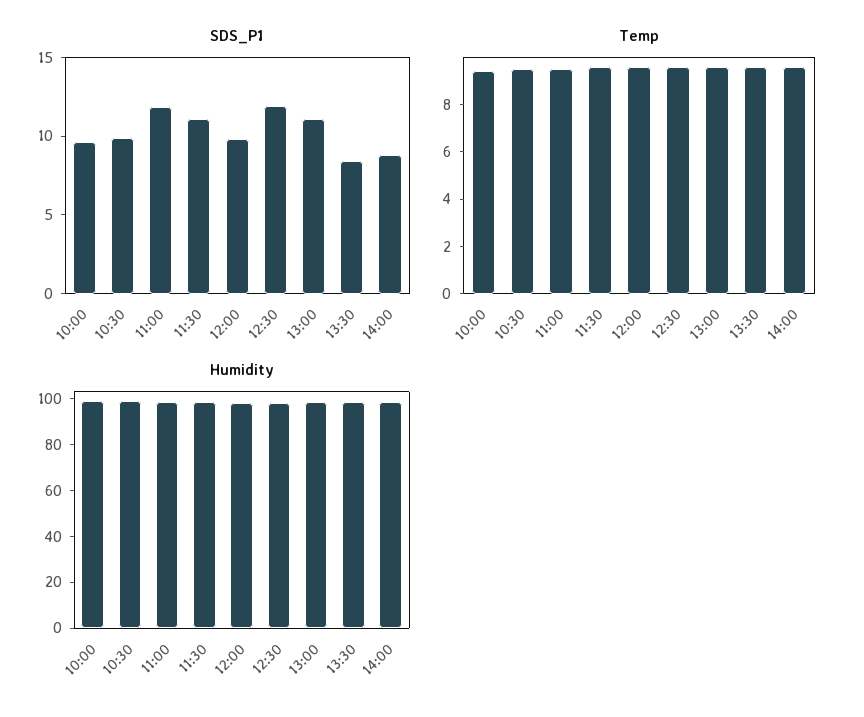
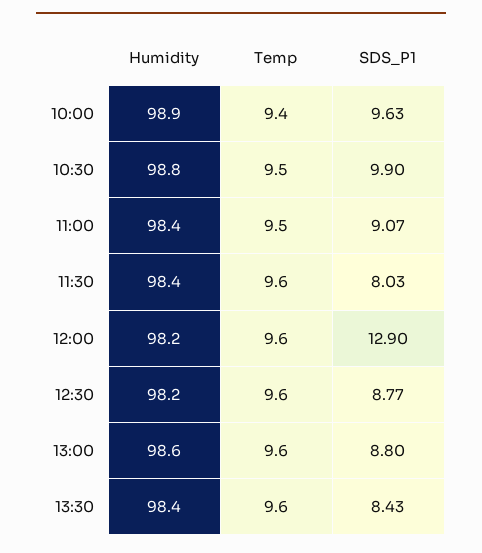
  {
    "SDS_P1": {
      "10:00": 9.63,
      "10:30": 9.9,
-     "11:00": 12,
+     "11:00": 9.07,
-     "11:30": 11,
+     "11:30": 8.03,
-     "12:00": 10,
+     "12:00": 12.9,
-     "12:30": 12,
+     "12:30": 8.77,
-     "13:00": 11,
+     "13:00": 8.8,
-     "13:30": 8.43,
+     "13:30": 8.43
-     "14:00": 9
    },
    "Temp": {
      "10:00": 9.4,
      "10:30": 9.5,
      "11:00": 9.5,
      "11:30": 9.6,
      "12:00": 9.6,
      "12:30": 9.6,
      "13:00": 9.6,
-     "13:30": 9.6,
+     "13:30": 9.6
-     "14:00": 9.5
    },
    "Humidity": {
      "10:00": 98.9,
      "10:30": 98.8,
      "11:00": 98.4,
      "11:30": 98.4,
      "12:00": 98.2,
      "12:30": 98.2,
      "13:00": 98.6,
-     "13:30": 98.4,
+     "13:30": 98.4
-     "14:00": 100
    }
  }

